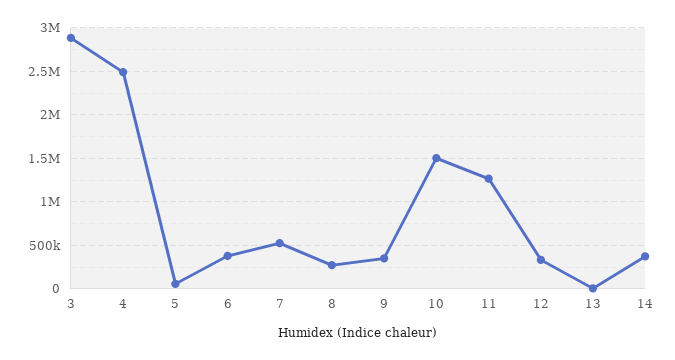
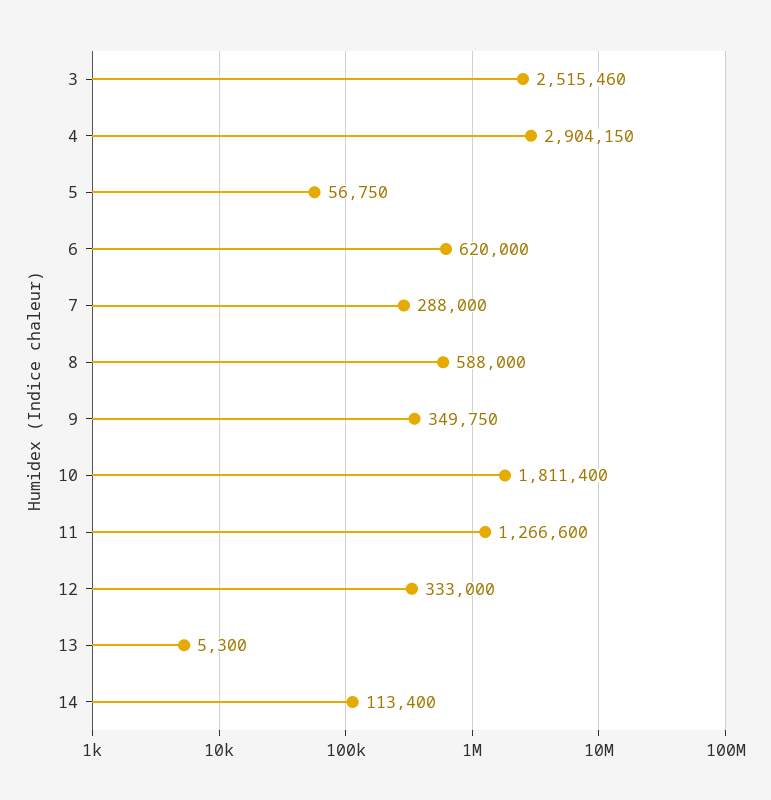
  {
-   "3": 2900000,
+   "3": 2515460,
-   "4": 2500000,
+   "4": 2904150,
    "5": 56750,
-   "6": 400000,
+   "6": 620000,
-   "7": 500000,
+   "7": 288000,
-   "8": 300000,
+   "8": 588000,
    "9": 349750,
-   "10": 1500000,
+   "10": 1811400,
    "11": 1266600,
    "12": 333000,
    "13": 5300,
-   "14": 400000
+   "14": 113400
  }

